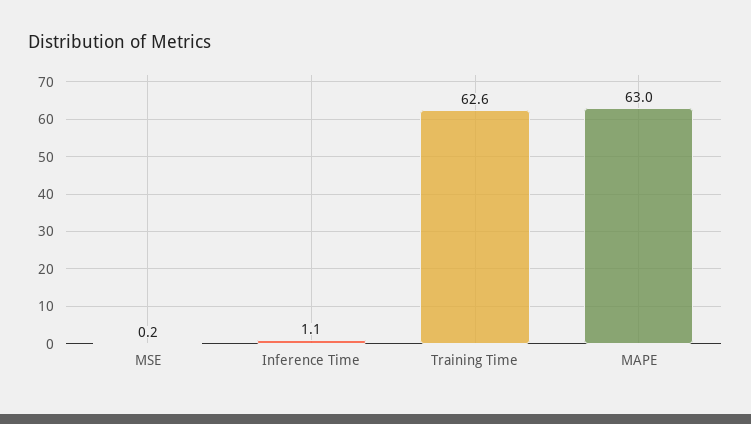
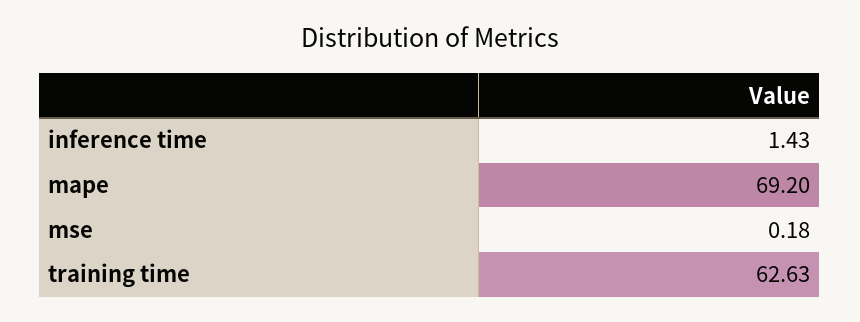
  {
    "MSE": 0.18,
-   "Inference Time": 1.1,
+   "Inference Time": 1.43,
    "Training Time": 62.63,
-   "MAPE": 63
+   "MAPE": 69.2
  }

